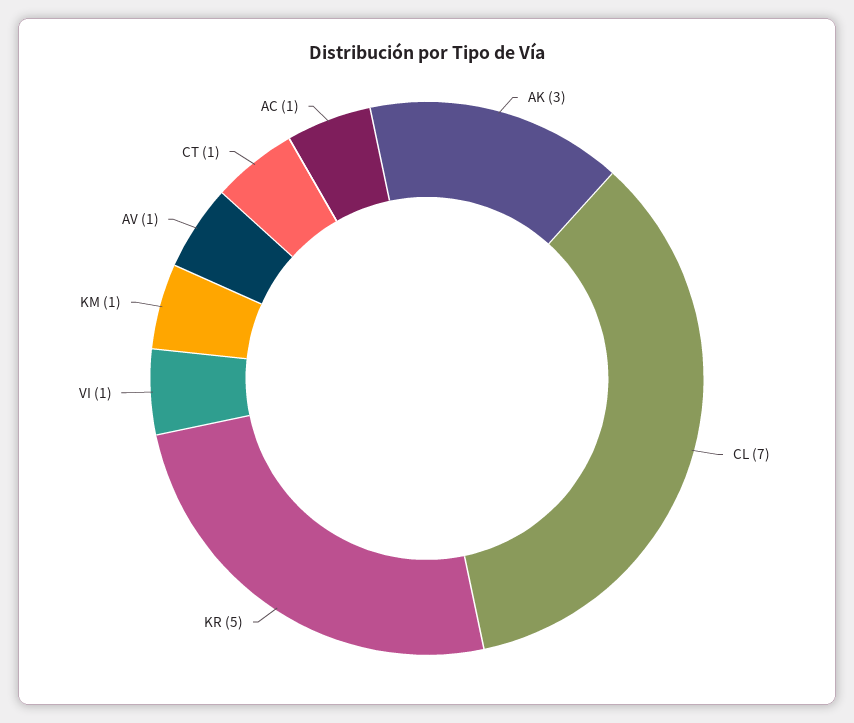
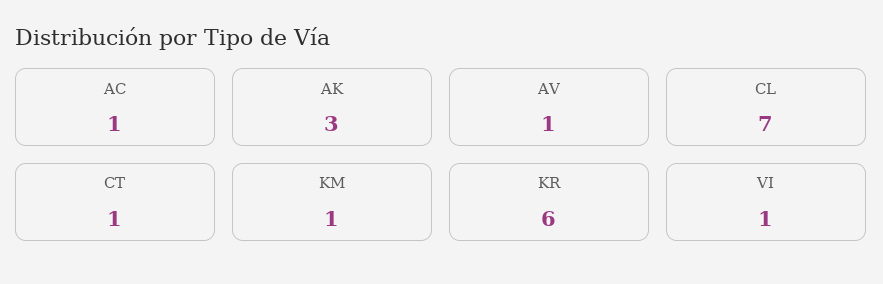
  {
    "AK": 3,
    "CL": 7,
-   "KR": 5,
+   "KR": 6,
    "VI": 1,
    "KM": 1,
    "AV": 1,
    "CT": 1,
    "AC": 1
  }

